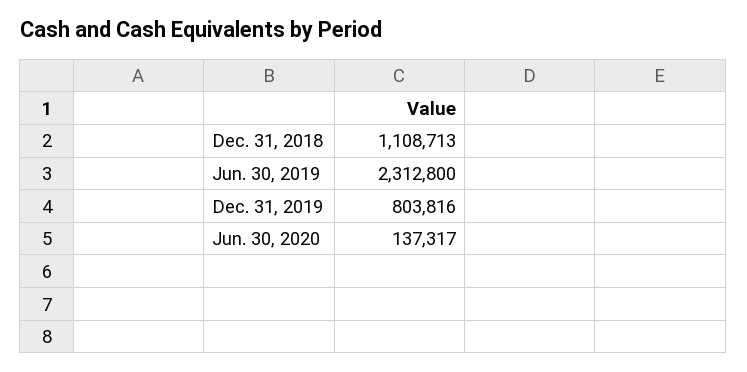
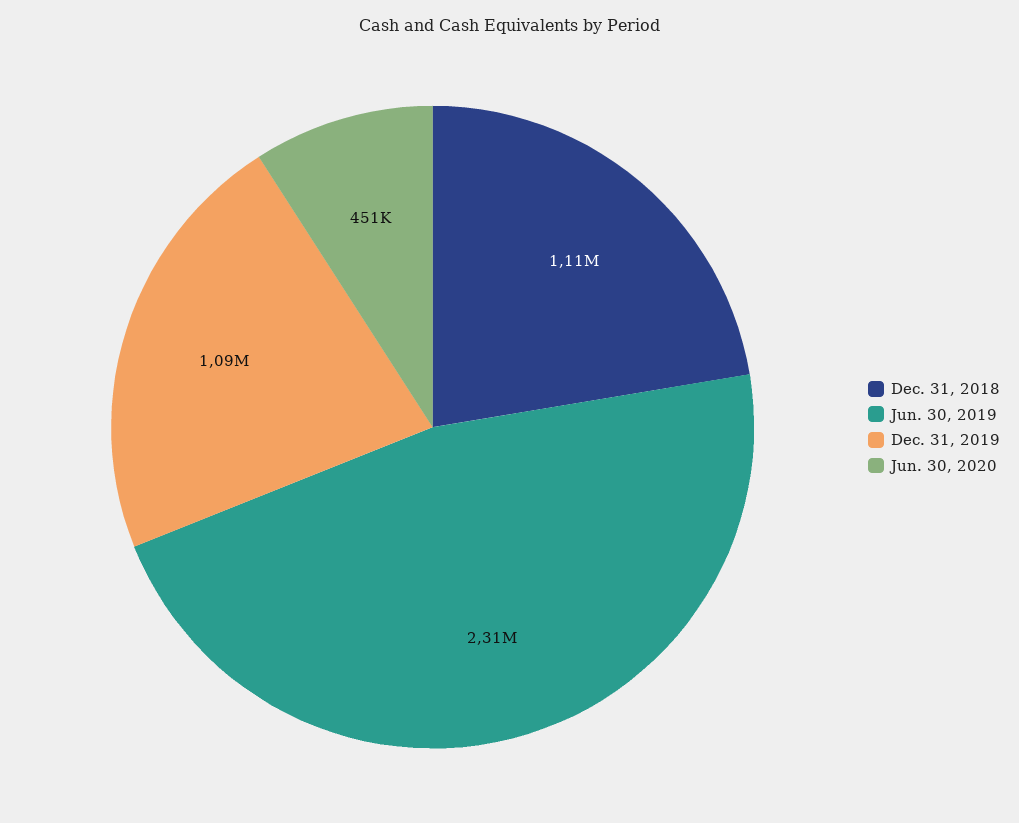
  {
    "Dec. 31, 2018": 1108713,
    "Jun. 30, 2019": 2312800,
-   "Dec. 31, 2019": 803816,
+   "Dec. 31, 2019": 1090000,
-   "Jun. 30, 2020": 137317
+   "Jun. 30, 2020": 451000
  }

